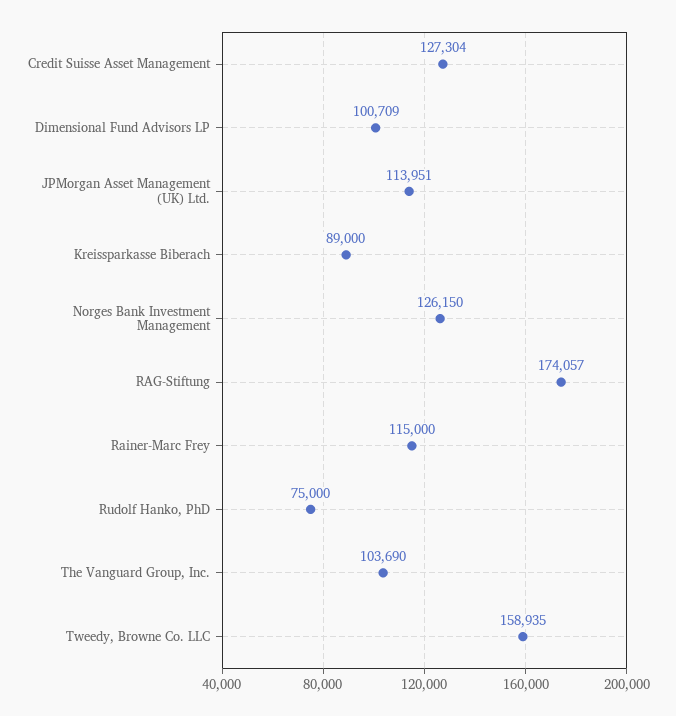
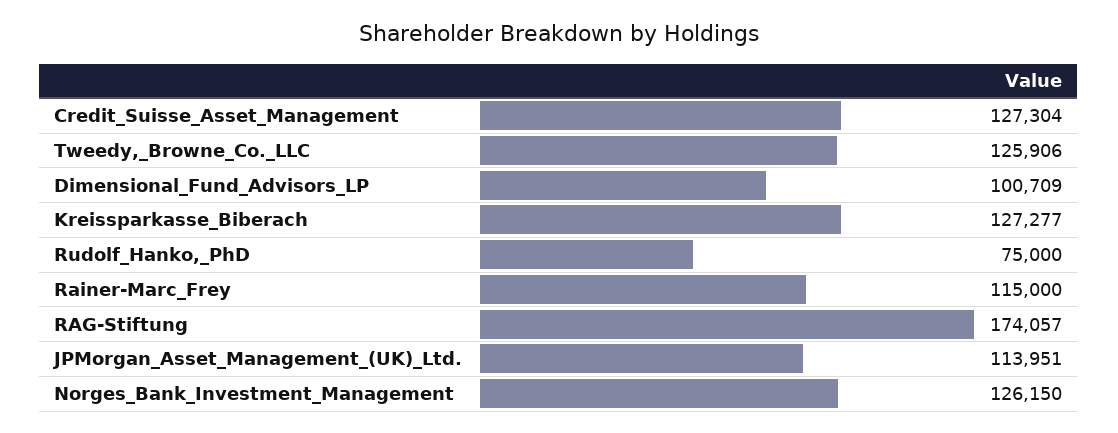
  {
    "Credit Suisse Asset Management": 127304,
    "Dimensional Fund Advisors LP": 100709,
    "JPMorgan Asset Management (UK) Ltd.": 113951,
-   "Kreissparkasse Biberach": 89000,
+   "Kreissparkasse Biberach": 127277,
    "Norges Bank Investment Management": 126150,
    "RAG-Stiftung": 174057,
    "Rainer-Marc Frey": 115000,
    "Rudolf Hanko, PhD": 75000,
-   "The Vanguard Group, Inc.": 103690,
-   "Tweedy, Browne Co. LLC": 158935
+   "Tweedy, Browne Co. LLC": 125906
  }

